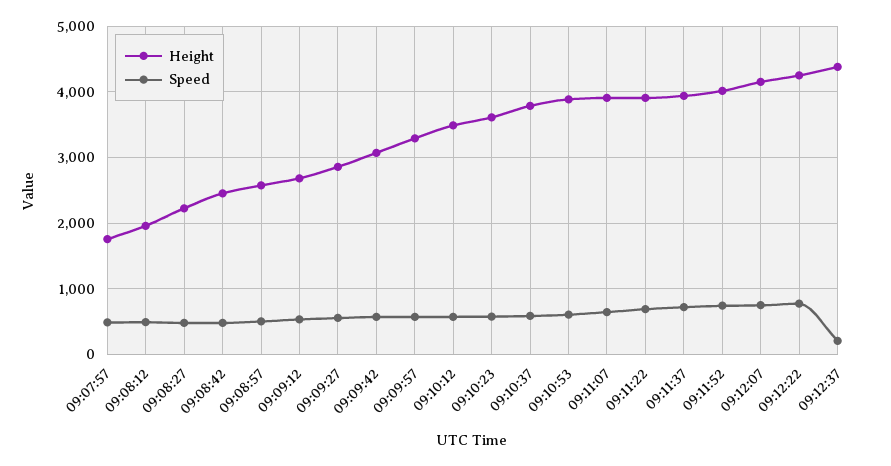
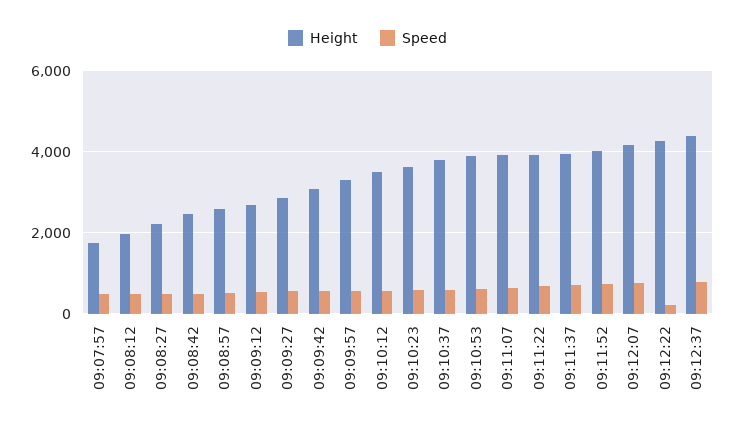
  {
    "Height": {
      "09:07:57": 1800,
      "09:08:12": 2000,
      "09:08:27": 2200,
      "09:08:42": 2500,
      "09:08:57": 2600,
      "09:09:12": 2700,
      "09:09:27": 2900,
      "09:09:42": 3100,
      "09:09:57": 3300,
      "09:10:12": 3500,
      "09:10:23": 3600,
      "09:10:37": 3800,
      "09:10:53": 3900,
      "09:11:07": 3900,
      "09:11:22": 3900,
      "09:11:37": 3900,
      "09:11:52": 4000,
      "09:12:07": 4200,
      "09:12:22": 4300,
      "09:12:37": 4400
    },
    "Speed": {
      "09:07:57": 500,
      "09:08:12": 500,
      "09:08:27": 500,
      "09:08:42": 500,
      "09:08:57": 500,
      "09:09:12": 500,
      "09:09:27": 600,
      "09:09:42": 600,
      "09:09:57": 600,
      "09:10:12": 600,
      "09:10:23": 600,
      "09:10:37": 600,
      "09:10:53": 600,
      "09:11:07": 600,
      "09:11:22": 700,
      "09:11:37": 700,
      "09:11:52": 700,
      "09:12:07": 700,
-     "09:12:22": 800,
+     "09:12:22": 200,
-     "09:12:37": 200
+     "09:12:37": 800
    }
  }

